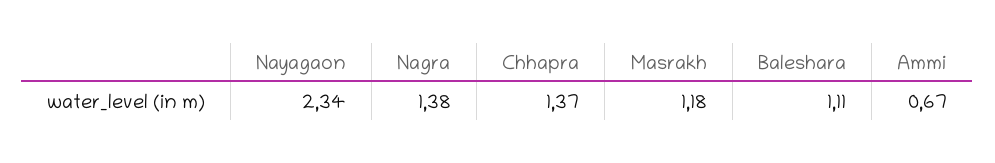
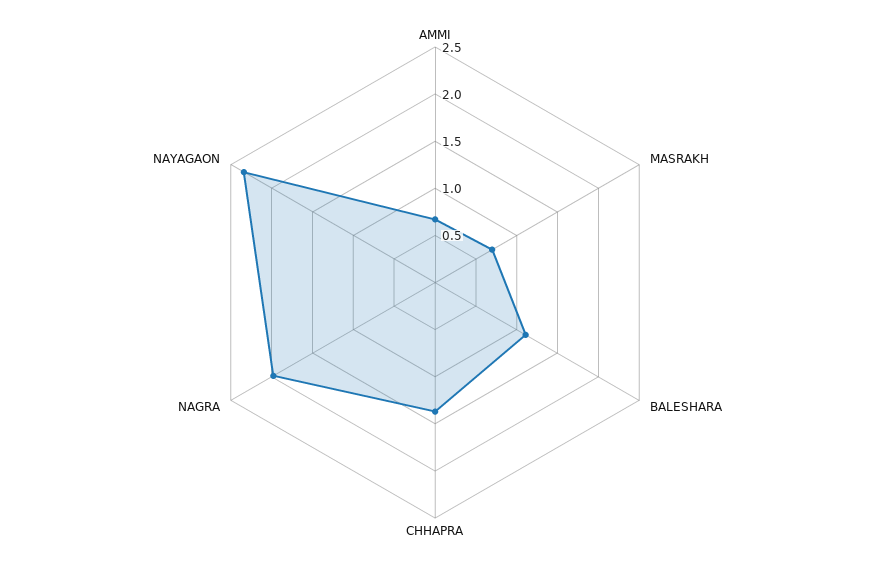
  {
    "Nayagaon": 2.34,
-   "Nagra": 1.38,
+   "Nagra": 2,
    "Chhapra": 1.37,
-   "Masrakh": 1.18,
+   "Masrakh": 0.7,
    "Baleshara": 1.11,
    "Ammi": 0.67
  }

